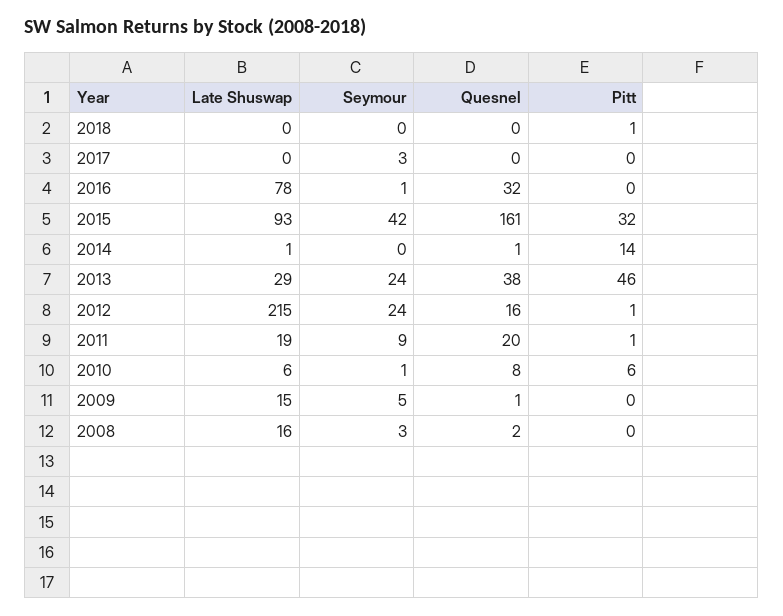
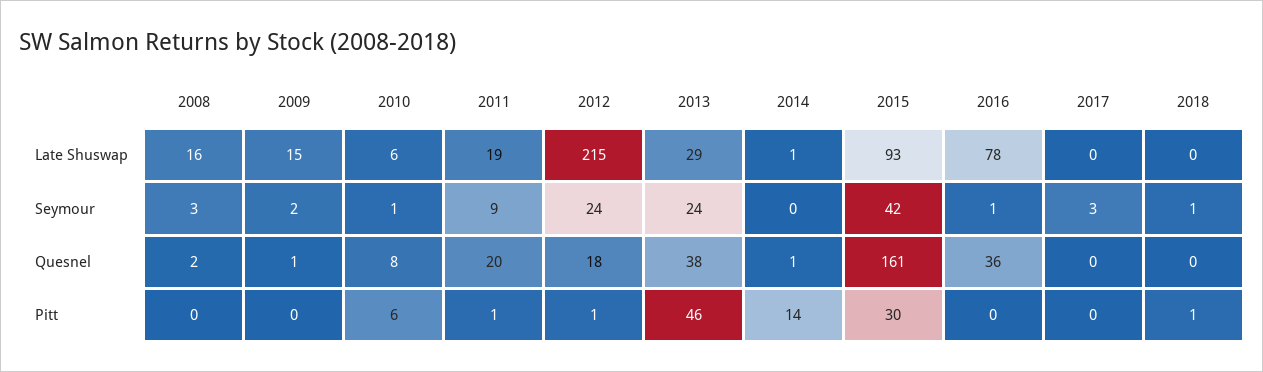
  {
    "Late Shuswap": {
      "2018": 0,
      "2017": 0,
      "2016": 78,
      "2015": 93,
      "2014": 1,
      "2013": 29,
      "2012": 215,
      "2011": 19,
      "2010": 6,
      "2009": 15,
      "2008": 16
    },
    "Seymour": {
-     "2018": 0,
+     "2018": 1,
      "2017": 3,
      "2016": 1,
      "2015": 42,
      "2014": 0,
      "2013": 24,
      "2012": 24,
      "2011": 9,
      "2010": 1,
-     "2009": 5,
+     "2009": 2,
      "2008": 3
    },
    "Quesnel": {
      "2018": 0,
      "2017": 0,
-     "2016": 32,
+     "2016": 36,
      "2015": 161,
      "2014": 1,
      "2013": 38,
-     "2012": 16,
+     "2012": 18,
      "2011": 20,
      "2010": 8,
      "2009": 1,
      "2008": 2
    },
    "Pitt": {
      "2018": 1,
      "2017": 0,
      "2016": 0,
-     "2015": 32,
+     "2015": 30,
      "2014": 14,
      "2013": 46,
      "2012": 1,
      "2011": 1,
      "2010": 6,
      "2009": 0,
      "2008": 0
    }
  }

